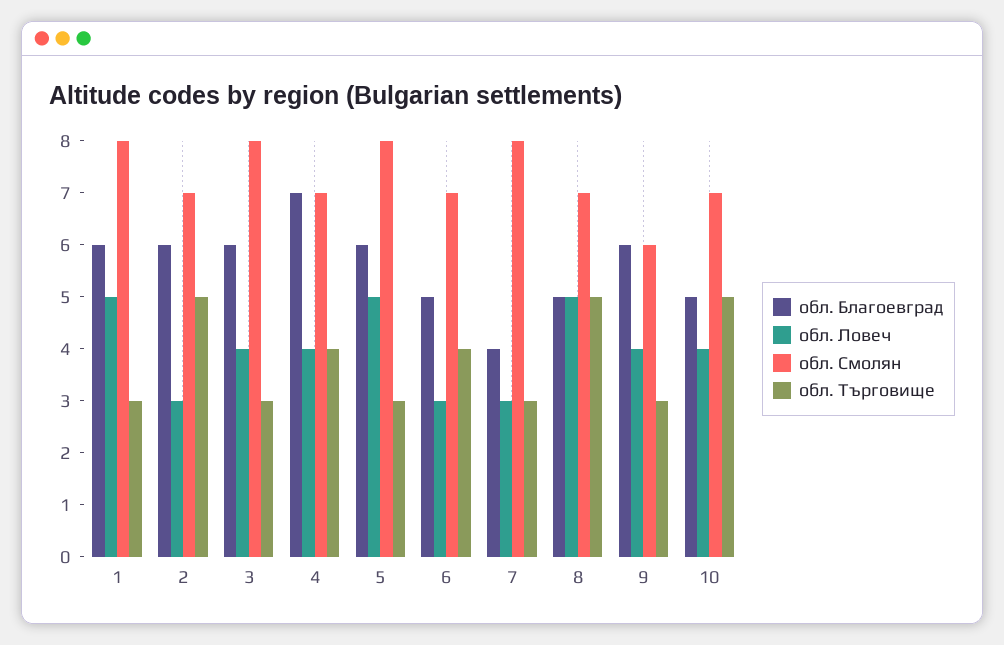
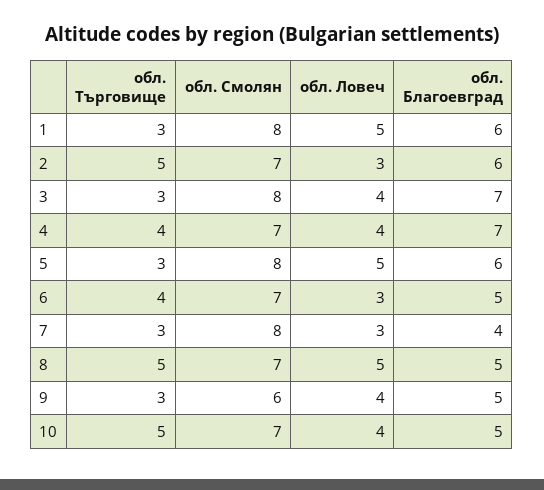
  {
    "обл. Благоевград": {
      "1": 6,
      "2": 6,
-     "3": 6,
+     "3": 7,
      "4": 7,
      "5": 6,
      "6": 5,
      "7": 4,
      "8": 5,
-     "9": 6,
+     "9": 5,
      "10": 5
    },
    "обл. Ловеч": {
      "1": 5,
      "2": 3,
      "3": 4,
      "4": 4,
      "5": 5,
      "6": 3,
      "7": 3,
      "8": 5,
      "9": 4,
      "10": 4
    },
    "обл. Смолян": {
      "1": 8,
      "2": 7,
      "3": 8,
      "4": 7,
      "5": 8,
      "6": 7,
      "7": 8,
      "8": 7,
      "9": 6,
      "10": 7
    },
    "обл. Търговище": {
      "1": 3,
      "2": 5,
      "3": 3,
      "4": 4,
      "5": 3,
      "6": 4,
      "7": 3,
      "8": 5,
      "9": 3,
      "10": 5
    }
  }

